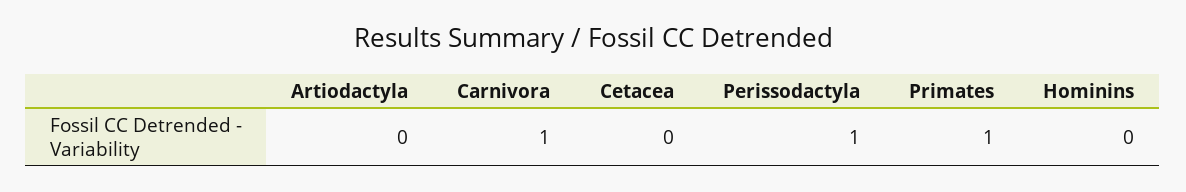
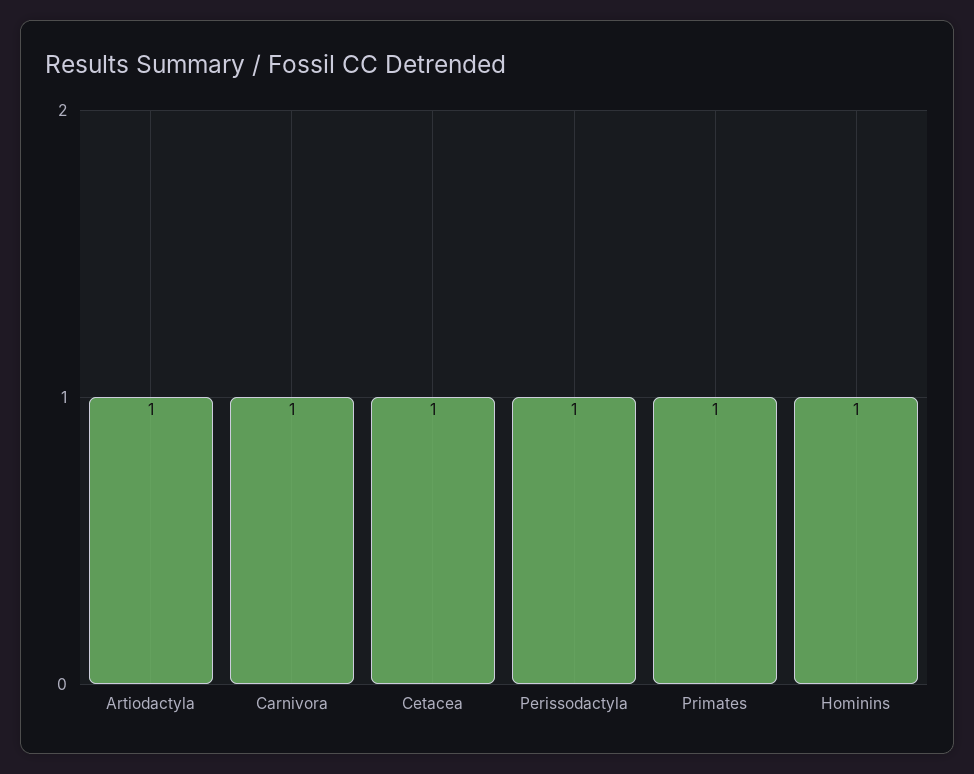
  {
-   "Artiodactyla": 0,
+   "Artiodactyla": 1,
    "Carnivora": 1,
-   "Cetacea": 0,
+   "Cetacea": 1,
    "Perissodactyla": 1,
    "Primates": 1,
-   "Hominins": 0
+   "Hominins": 1
  }

